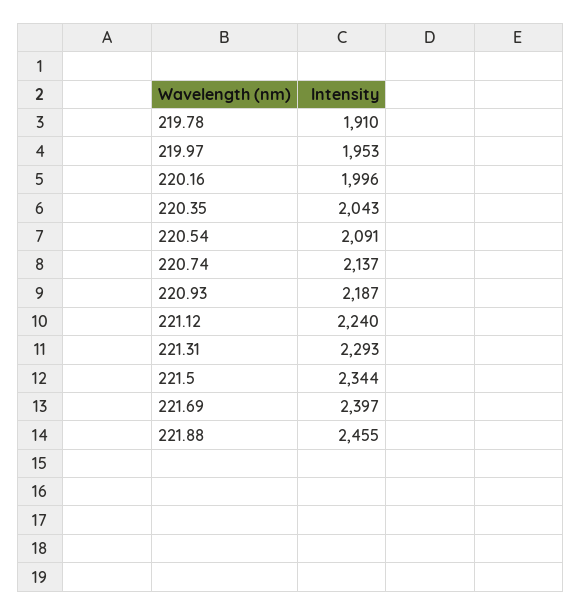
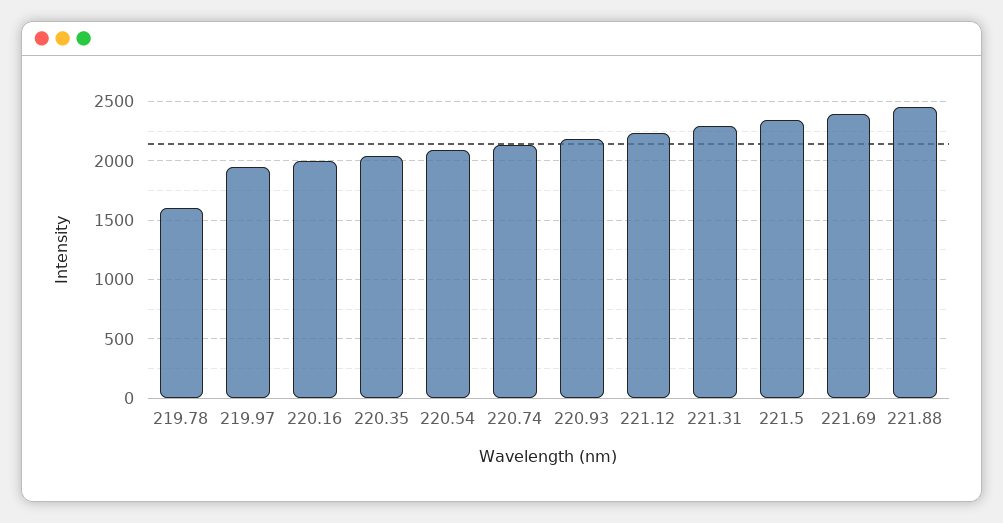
  {
-   "219.78": 1910,
+   "219.78": 1600,
    "219.97": 1953,
    "220.16": 1996,
    "220.35": 2043,
    "220.54": 2091,
    "220.74": 2137,
    "220.93": 2187,
    "221.12": 2240,
    "221.31": 2293,
    "221.5": 2344,
    "221.69": 2397,
    "221.88": 2455
  }

